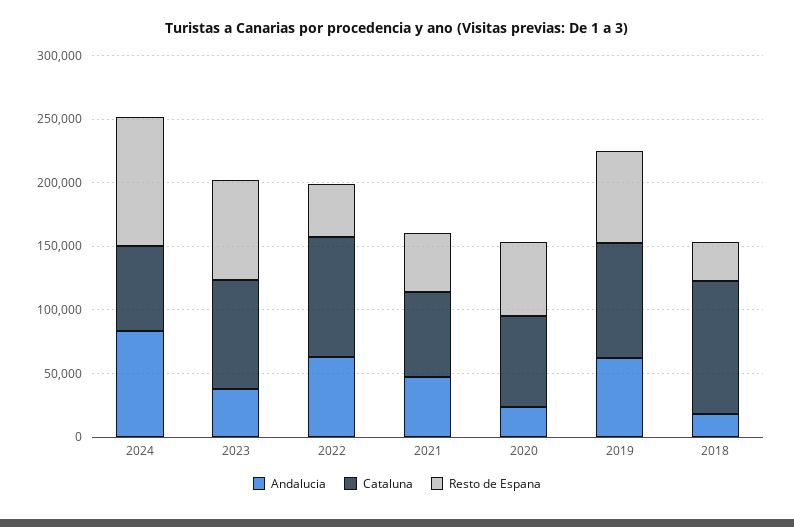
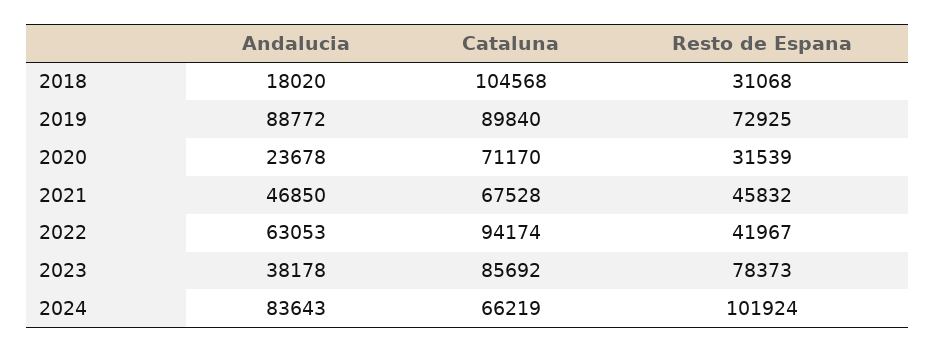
  {
    "Andalucia": {
      "2024": 83643,
      "2023": 38178,
      "2022": 63053,
      "2021": 46850,
      "2020": 23678,
-     "2019": 60000,
+     "2019": 88772,
      "2018": 18020
    },
    "Cataluna": {
      "2024": 66219,
      "2023": 85692,
      "2022": 94174,
      "2021": 67528,
      "2020": 71170,
      "2019": 89840,
      "2018": 104568
    },
    "Resto de Espana": {
      "2024": 101924,
      "2023": 78373,
      "2022": 41967,
      "2021": 45832,
-     "2020": 60000,
+     "2020": 31539,
      "2019": 72925,
      "2018": 31068
    }
  }

